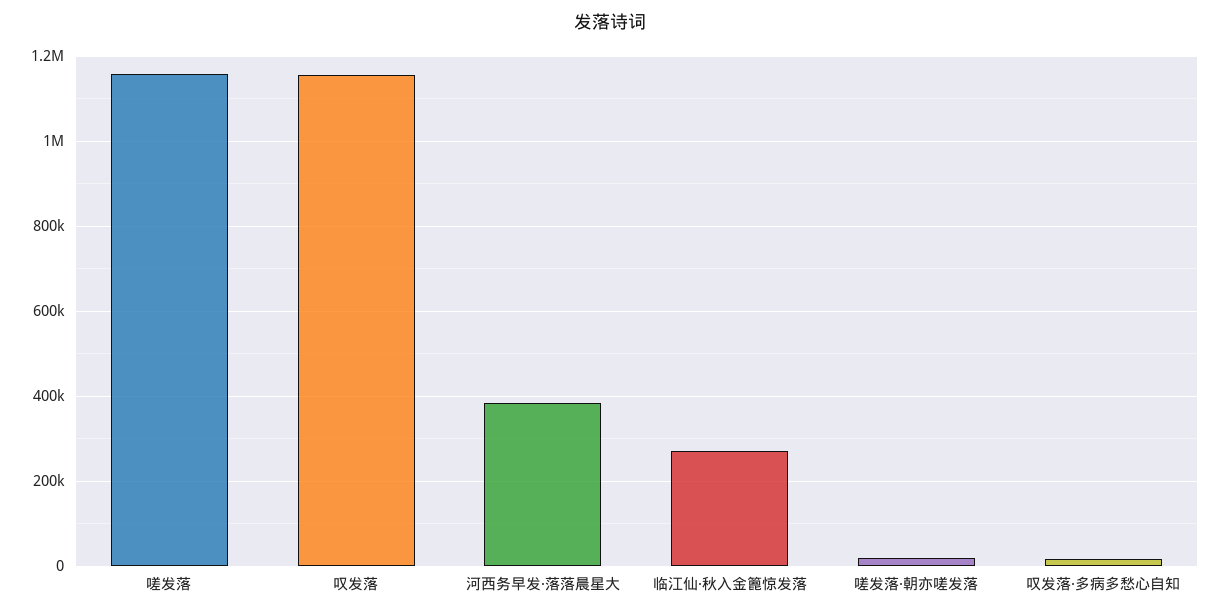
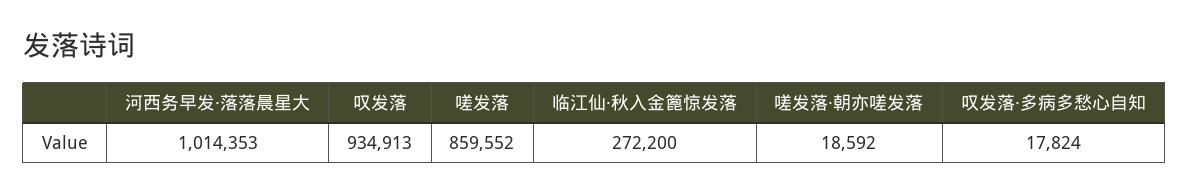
  {
-   "嗟发落": 1160000,
+   "嗟发落": 859552,
-   "叹发落": 1160000,
+   "叹发落": 934913,
-   "河西务早发·落落晨星大": 380000,
+   "河西务早发·落落晨星大": 1014353,
    "临江仙·秋入金篦惊发落": 272200,
    "嗟发落·朝亦嗟发落": 18592,
    "叹发落·多病多愁心自知": 17824
  }

